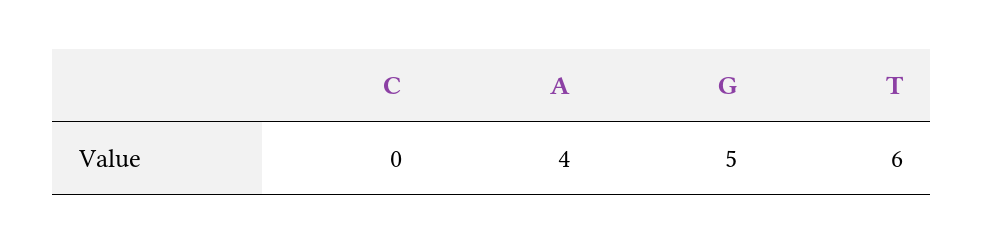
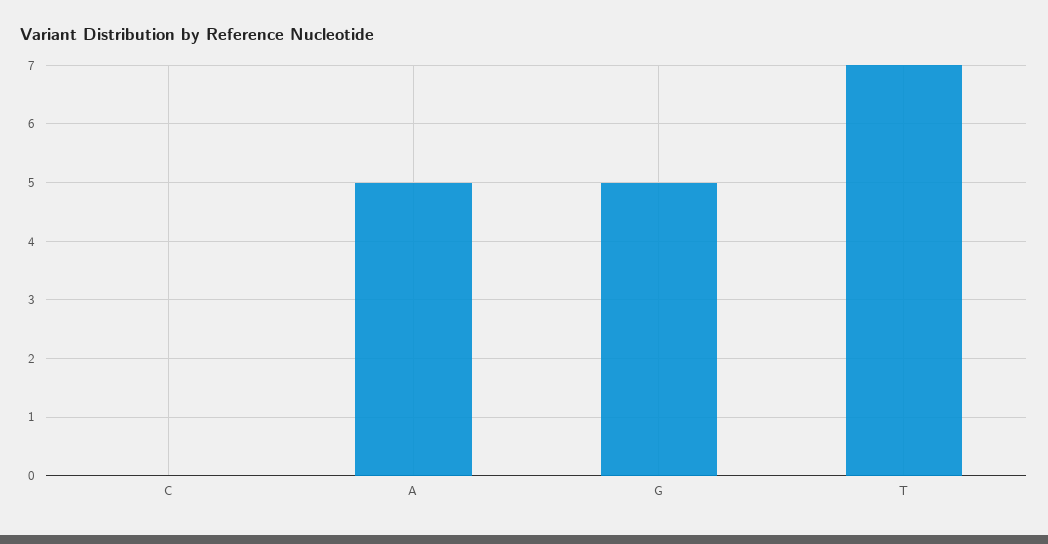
  {
    "C": 0,
-   "A": 4,
+   "A": 5,
    "G": 5,
-   "T": 6
+   "T": 7
  }

